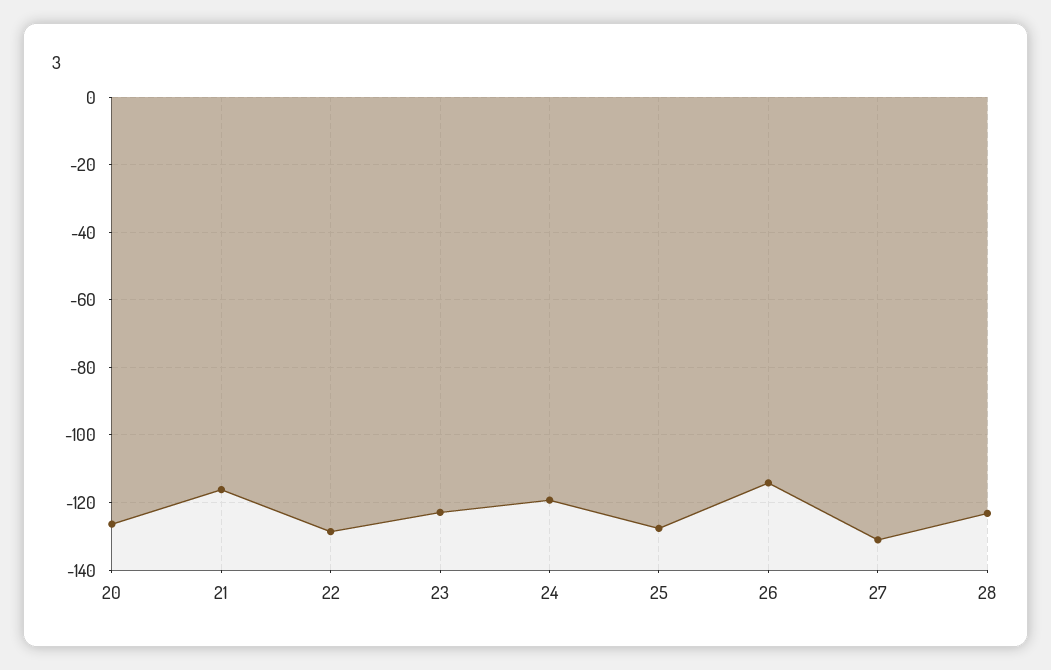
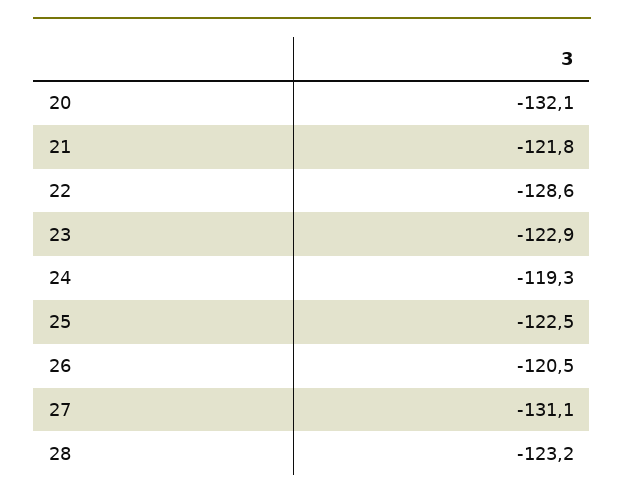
  {
-   "20": -126,
+   "20": -132.1,
-   "21": -116,
+   "21": -121.8,
    "22": -128.6,
    "23": -122.9,
    "24": -119.3,
-   "25": -128,
+   "25": -122.5,
-   "26": -114,
+   "26": -120.5,
    "27": -131.1,
    "28": -123.2
  }

